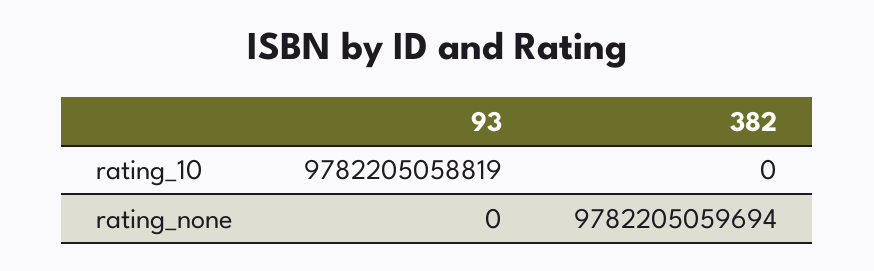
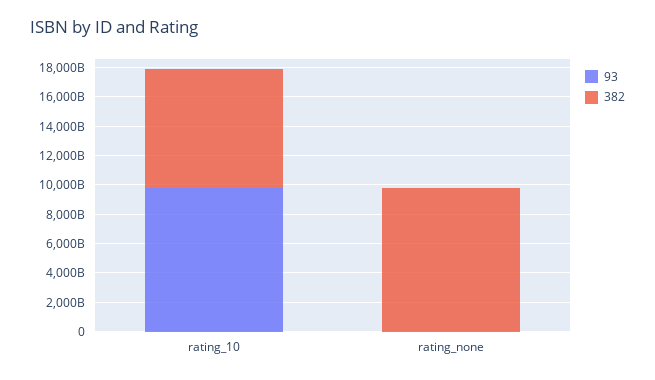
  {
    "93": {
      "rating_10": 9782205058819,
      "rating_none": 0
    },
    "382": {
-     "rating_10": 0,
+     "rating_10": 8000000000000,
      "rating_none": 9782205059694
    }
  }

